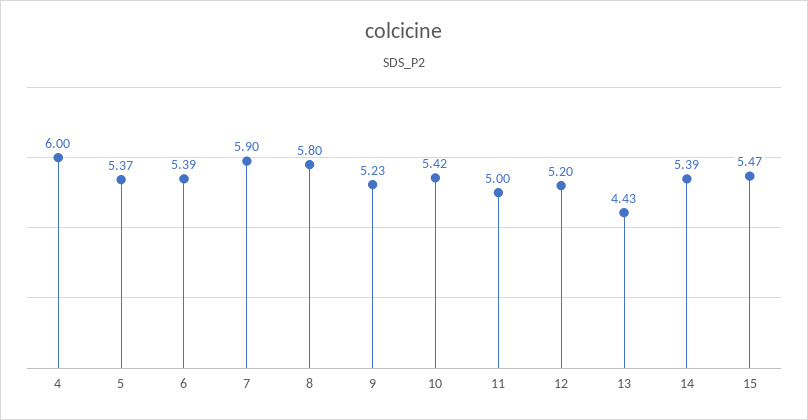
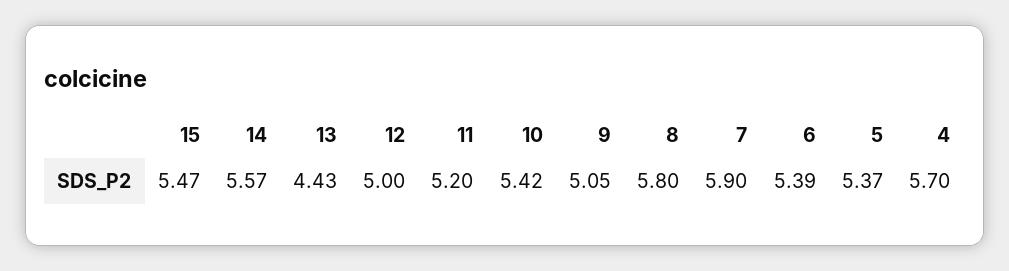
  {
-   "4": 6,
+   "4": 5.7,
    "5": 5.37,
    "6": 5.39,
    "7": 5.9,
    "8": 5.8,
-   "9": 5.23,
+   "9": 5.05,
    "10": 5.42,
-   "11": 5,
+   "11": 5.2,
-   "12": 5.2,
+   "12": 5,
    "13": 4.43,
-   "14": 5.39,
+   "14": 5.57,
    "15": 5.47
  }

